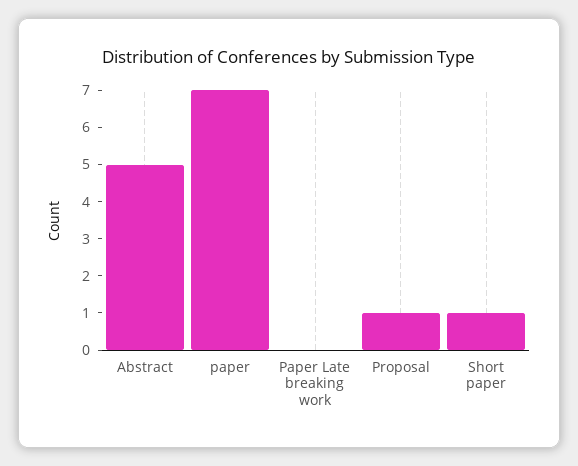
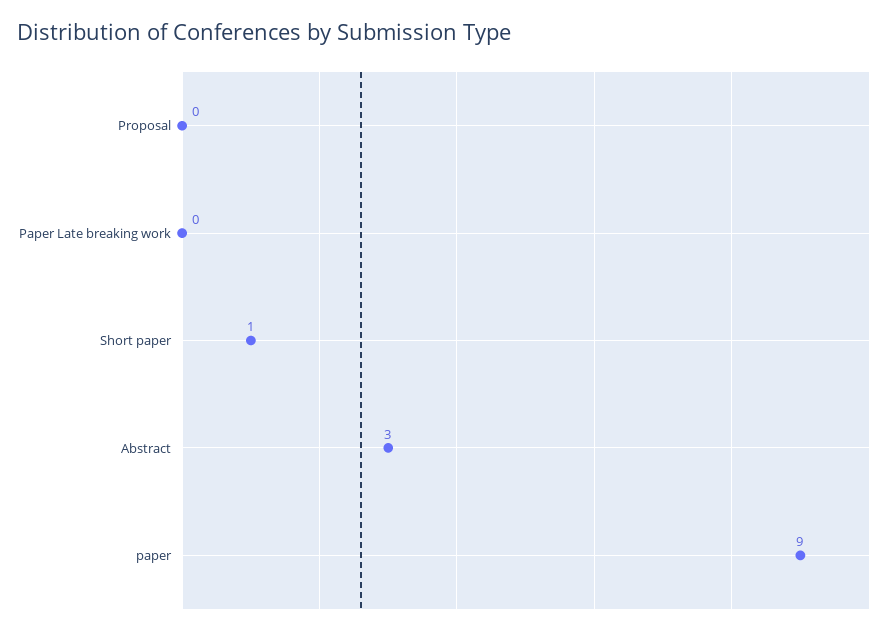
  {
-   "Abstract": 5,
+   "Abstract": 3,
-   "paper": 7,
+   "paper": 9,
    "Paper Late breaking work": 0,
-   "Proposal": 1,
+   "Proposal": 0,
    "Short paper": 1
  }

